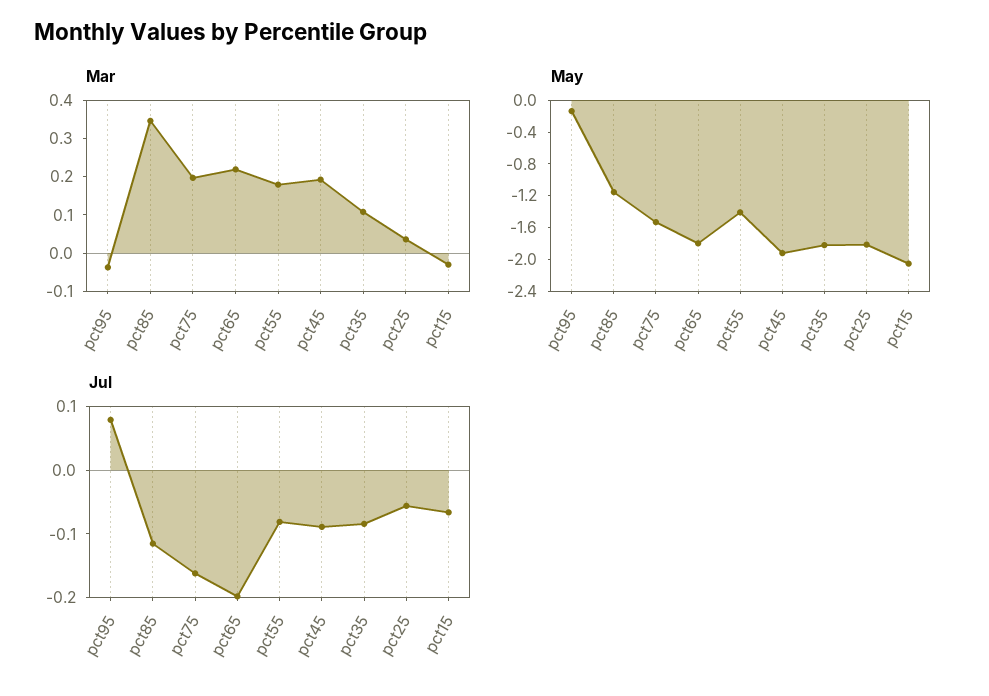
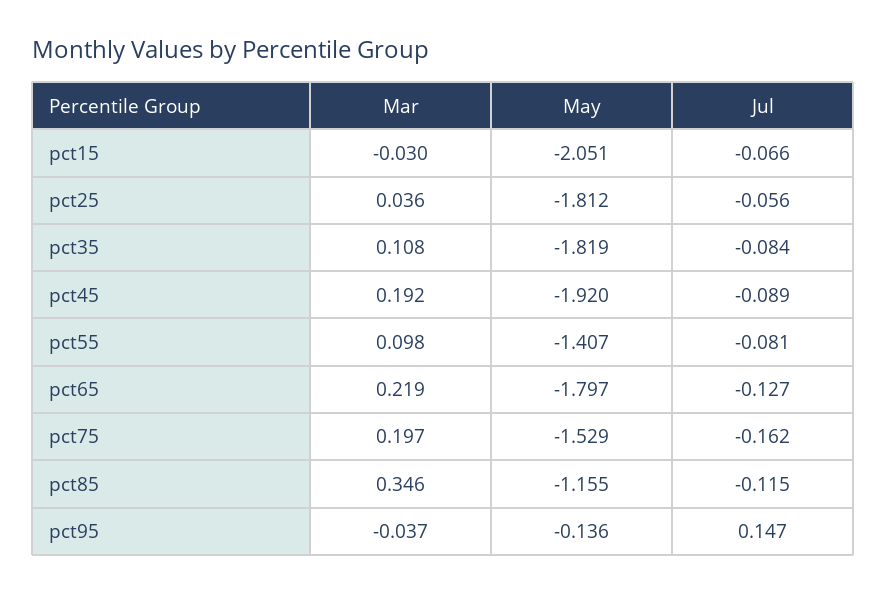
  {
    "Mar": {
      "pct95": -0.037,
      "pct85": 0.346,
      "pct75": 0.197,
      "pct65": 0.219,
-     "pct55": 0.175,
+     "pct55": 0.098,
      "pct45": 0.192,
      "pct35": 0.108,
      "pct25": 0.036,
      "pct15": -0.03
    },
    "May": {
      "pct95": -0.136,
      "pct85": -1.155,
      "pct75": -1.529,
      "pct65": -1.797,
      "pct55": -1.407,
      "pct45": -1.92,
      "pct35": -1.819,
      "pct25": -1.812,
      "pct15": -2.051
    },
    "Jul": {
-     "pct95": 0.08,
+     "pct95": 0.147,
      "pct85": -0.115,
      "pct75": -0.162,
-     "pct65": -0.2,
+     "pct65": -0.127,
      "pct55": -0.081,
      "pct45": -0.089,
      "pct35": -0.084,
      "pct25": -0.056,
      "pct15": -0.066
    }
  }

